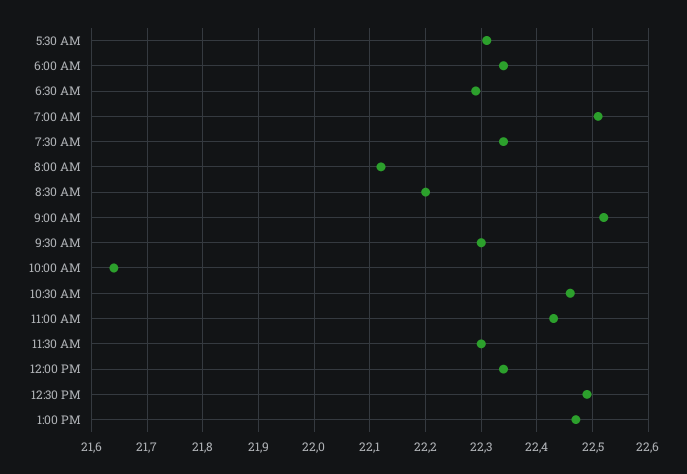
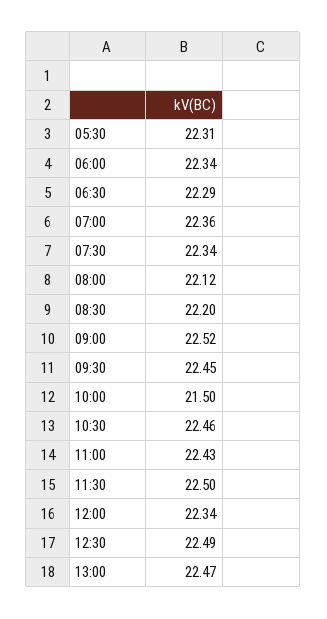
  {
    "5:30 AM": 22.31,
    "6:00 AM": 22.34,
    "6:30 AM": 22.29,
-   "7:00 AM": 22.5,
+   "7:00 AM": 22.36,
    "7:30 AM": 22.34,
    "8:00 AM": 22.12,
    "8:30 AM": 22.2,
    "9:00 AM": 22.52,
-   "9:30 AM": 22.3,
+   "9:30 AM": 22.45,
-   "10:00 AM": 21.65,
+   "10:00 AM": 21.5,
    "10:30 AM": 22.46,
    "11:00 AM": 22.43,
-   "11:30 AM": 22.3,
+   "11:30 AM": 22.5,
    "12:00 PM": 22.34,
    "12:30 PM": 22.49,
    "1:00 PM": 22.47
  }

